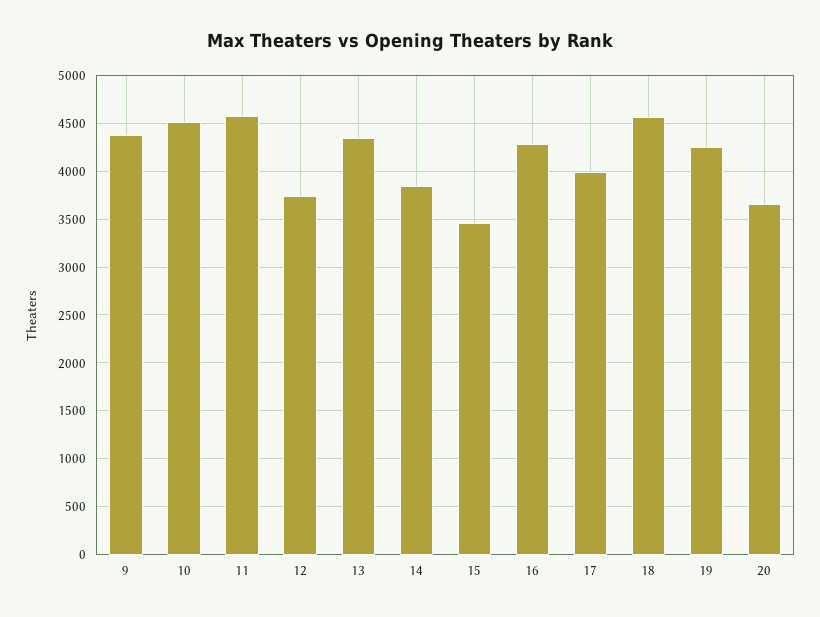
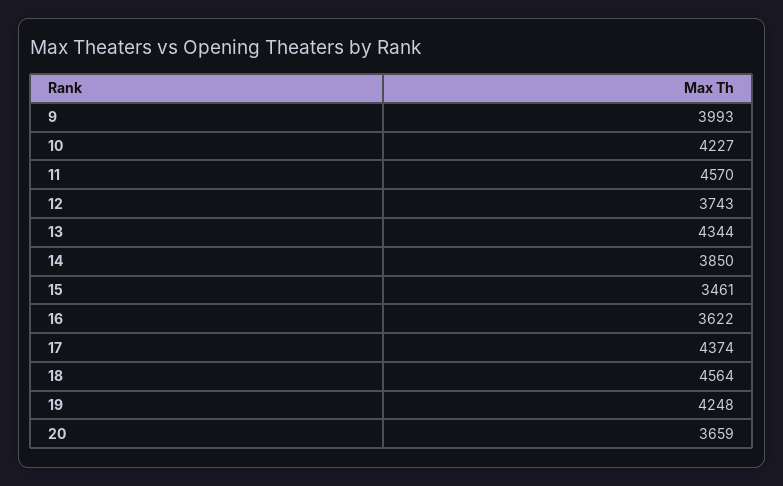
  {
-   "9": 4400,
+   "9": 3993,
-   "10": 4500,
+   "10": 4227,
    "11": 4570,
    "12": 3743,
    "13": 4344,
    "14": 3850,
    "15": 3461,
-   "16": 4300,
+   "16": 3622,
-   "17": 4000,
+   "17": 4374,
    "18": 4564,
    "19": 4248,
    "20": 3659
  }

